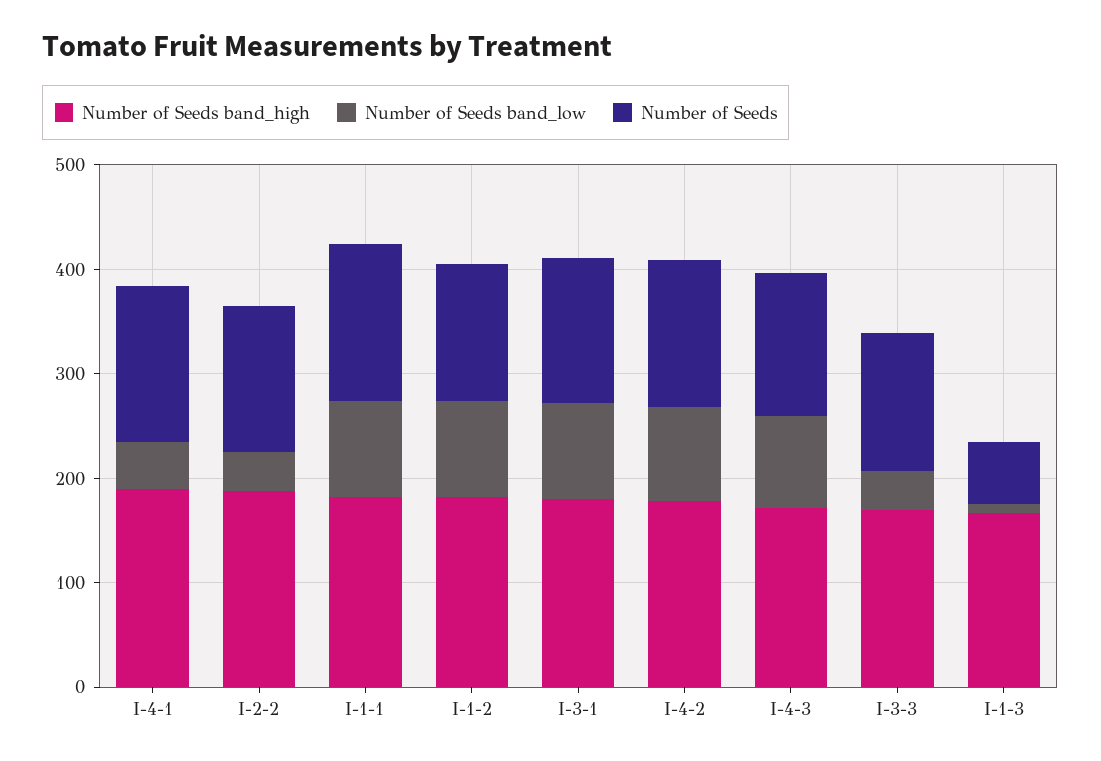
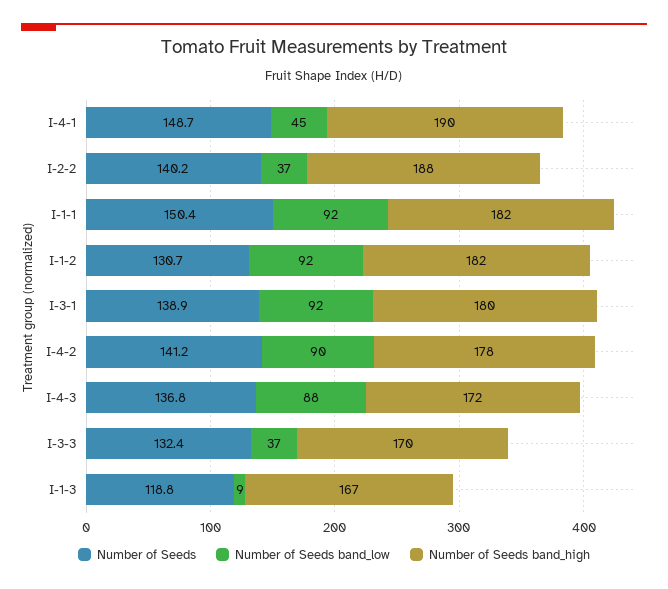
  {
    "Number of Seeds band_high": {
      "I-4-1": 190,
      "I-2-2": 188,
      "I-1-1": 182,
      "I-1-2": 182,
      "I-3-1": 180,
      "I-4-2": 178,
      "I-4-3": 172,
      "I-3-3": 170,
      "I-1-3": 167
    },
    "Number of Seeds band_low": {
      "I-4-1": 45,
      "I-2-2": 37,
      "I-1-1": 92,
      "I-1-2": 92,
      "I-3-1": 92,
      "I-4-2": 90,
      "I-4-3": 88,
      "I-3-3": 37,
      "I-1-3": 9
    },
    "Number of Seeds": {
      "I-4-1": 148.7,
      "I-2-2": 140.2,
      "I-1-1": 150.4,
      "I-1-2": 130.7,
      "I-3-1": 138.9,
      "I-4-2": 141.2,
      "I-4-3": 136.8,
      "I-3-3": 132.4,
-     "I-1-3": 60
+     "I-1-3": 118.8
    }
  }

